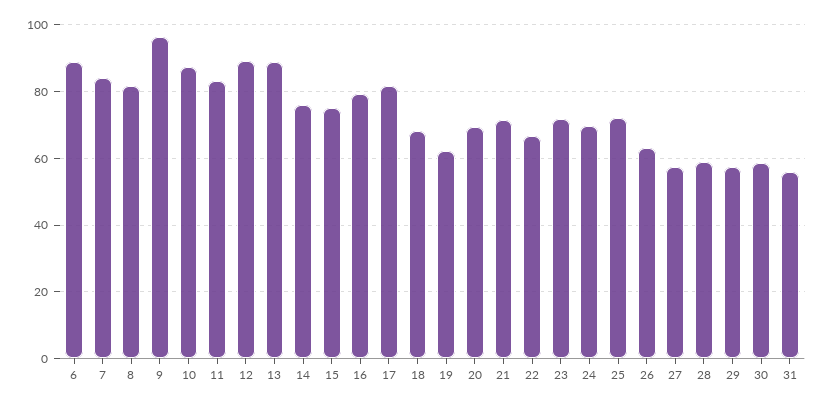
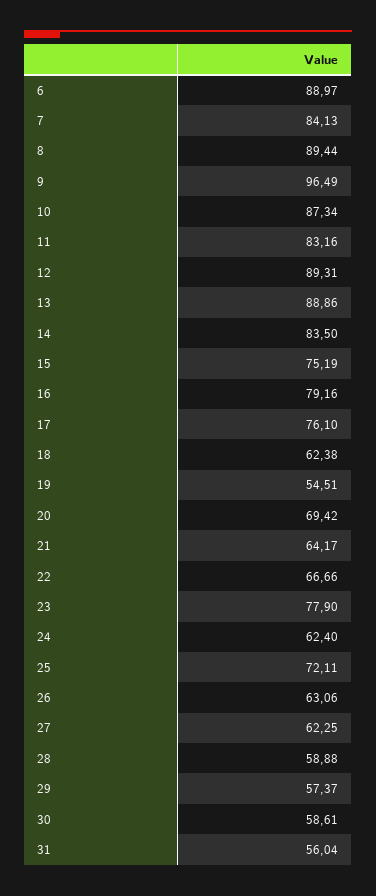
  {
    "6": 88.97,
    "7": 84.13,
-   "8": 82,
+   "8": 89.44,
    "9": 96.49,
    "10": 87.34,
    "11": 83.16,
    "12": 89.31,
    "13": 88.86,
-   "14": 76,
+   "14": 83.5,
    "15": 75.19,
    "16": 79.16,
-   "17": 82,
+   "17": 76.1,
-   "18": 68,
+   "18": 62.38,
-   "19": 62,
+   "19": 54.51,
    "20": 69.42,
-   "21": 72,
+   "21": 64.17,
    "22": 66.66,
-   "23": 72,
+   "23": 77.9,
-   "24": 70,
+   "24": 62.4,
    "25": 72.11,
    "26": 63.06,
-   "27": 58,
+   "27": 62.25,
    "28": 58.88,
    "29": 57.37,
    "30": 58.61,
    "31": 56.04
  }

